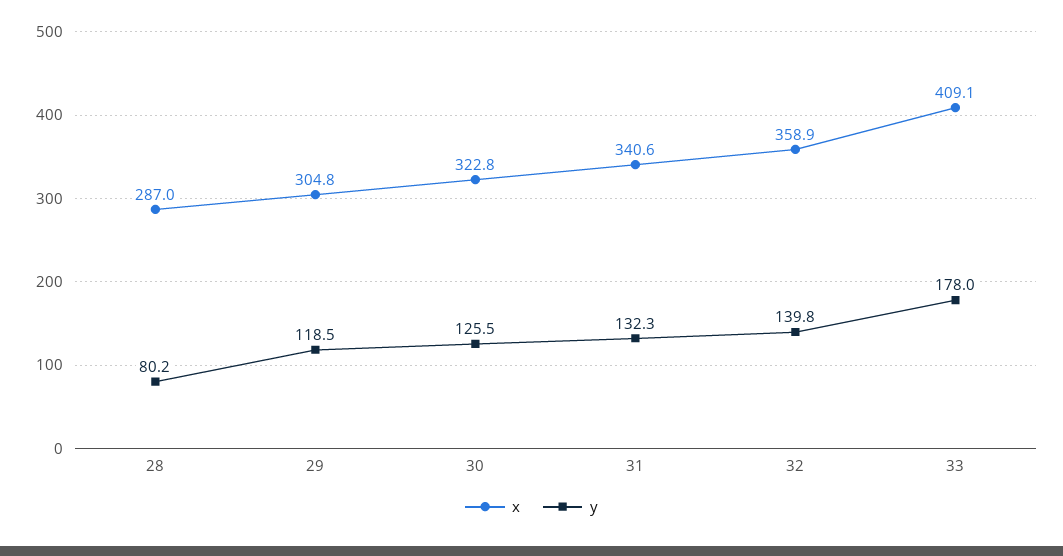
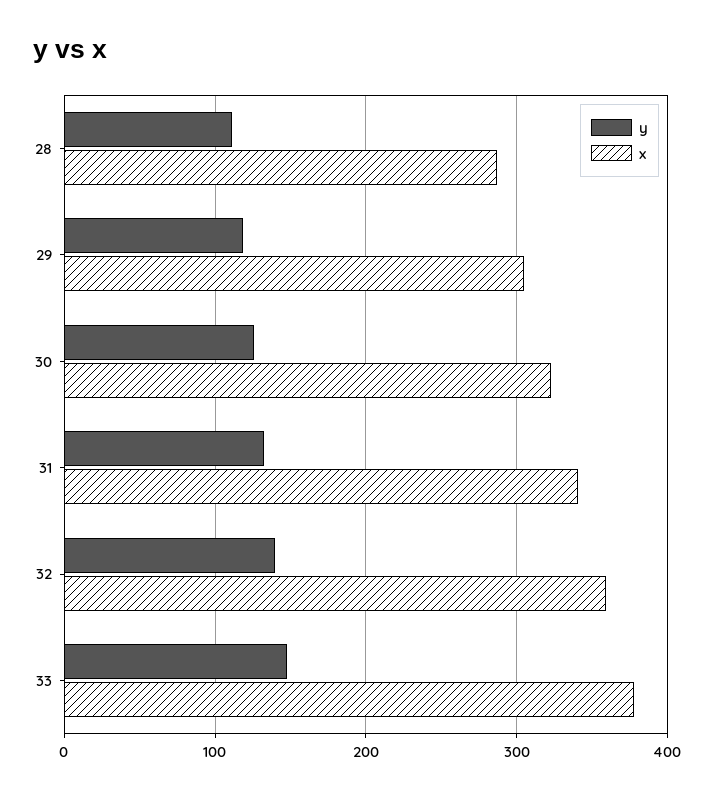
  {
    "x": {
      "28": 287,
      "29": 304.8,
      "30": 322.8,
      "31": 340.6,
      "32": 358.9,
-     "33": 409.1
+     "33": 380
    },
    "y": {
-     "28": 80.2,
+     "28": 110,
      "29": 118.5,
      "30": 125.5,
      "31": 132.3,
      "32": 139.8,
-     "33": 178
+     "33": 150
    }
  }

